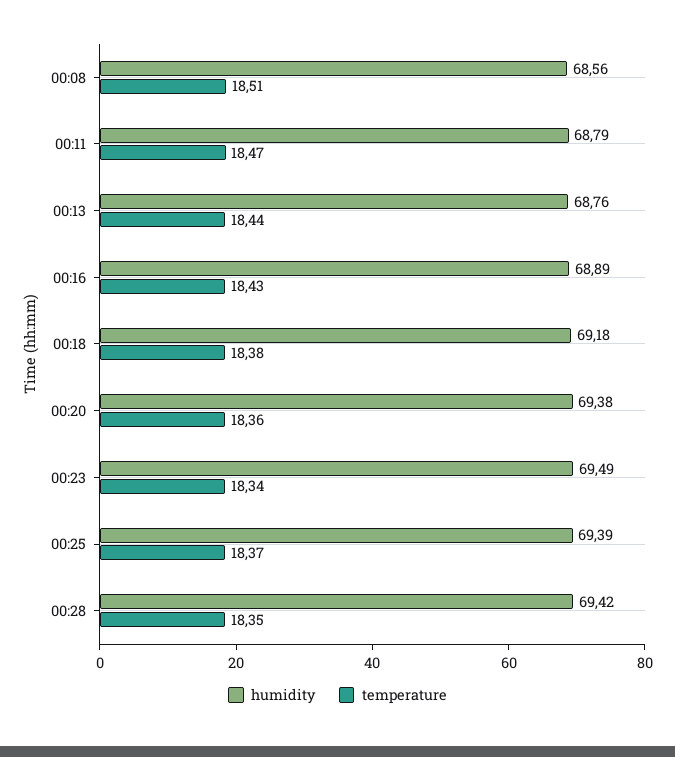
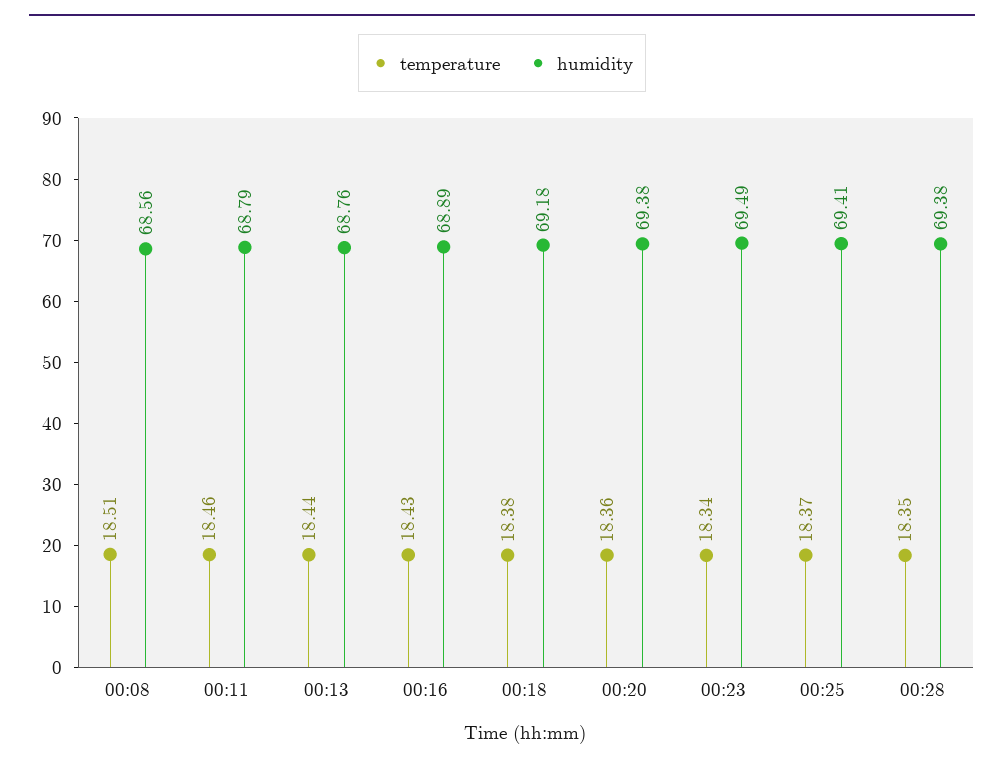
  {
    "humidity": {
      "00:08": 68.56,
      "00:11": 68.79,
      "00:13": 68.76,
      "00:16": 68.89,
      "00:18": 69.18,
      "00:20": 69.38,
      "00:23": 69.49,
-     "00:25": 69.39,
+     "00:25": 69.41,
-     "00:28": 69.42
+     "00:28": 69.38
    },
    "temperature": {
      "00:08": 18.51,
-     "00:11": 18.47,
+     "00:11": 18.46,
      "00:13": 18.44,
      "00:16": 18.43,
      "00:18": 18.38,
      "00:20": 18.36,
      "00:23": 18.34,
      "00:25": 18.37,
      "00:28": 18.35
    }
  }

